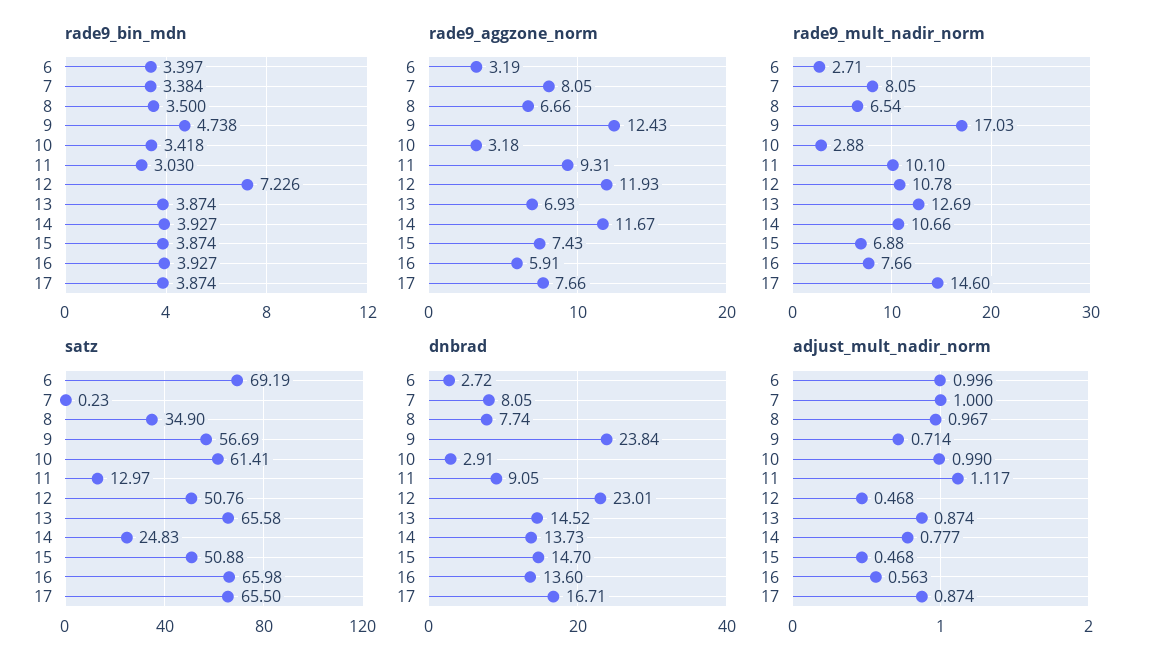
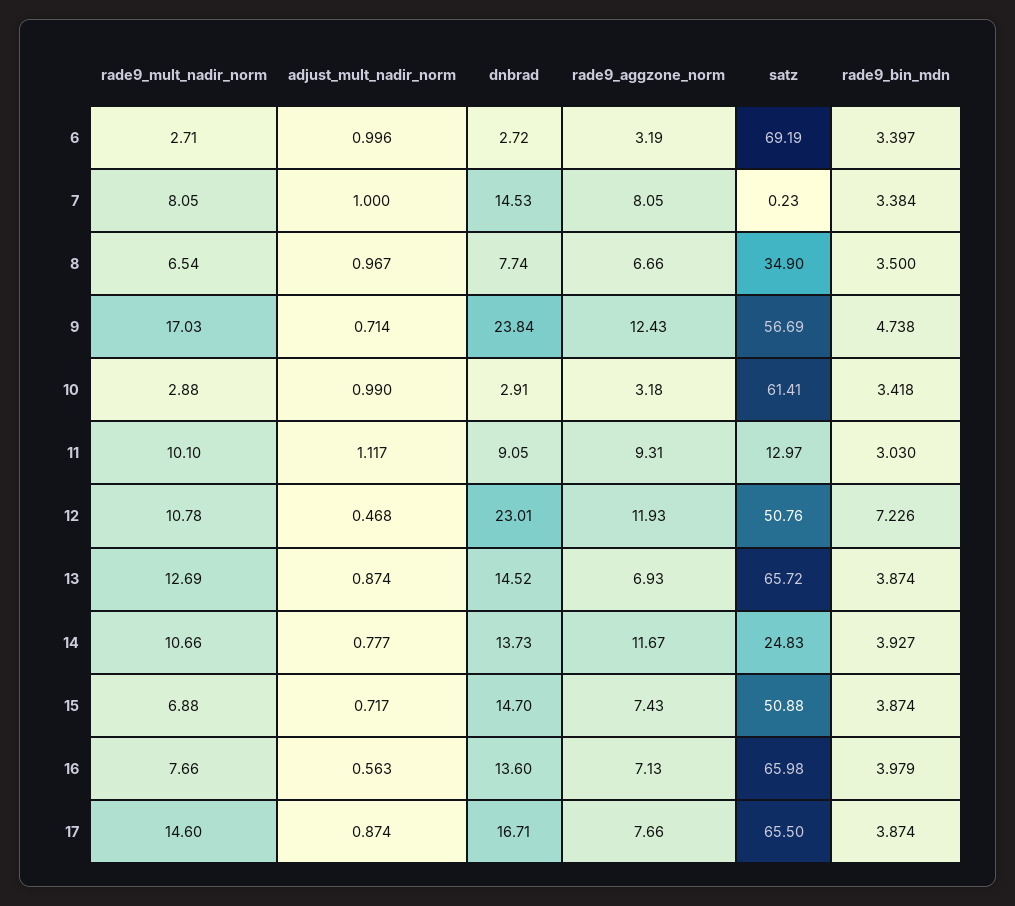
  {
    "rade9_bin_mdn": {
      "6": 3.397,
      "7": 3.384,
      "8": 3.5,
      "9": 4.738,
      "10": 3.418,
      "11": 3.03,
      "12": 7.226,
      "13": 3.874,
      "14": 3.927,
      "15": 3.874,
-     "16": 3.927,
+     "16": 3.979,
      "17": 3.874
    },
    "rade9_aggzone_norm": {
      "6": 3.19,
      "7": 8.05,
      "8": 6.66,
      "9": 12.43,
      "10": 3.18,
      "11": 9.31,
      "12": 11.93,
      "13": 6.93,
      "14": 11.67,
      "15": 7.43,
-     "16": 5.91,
+     "16": 7.13,
      "17": 7.66
    },
    "rade9_mult_nadir_norm": {
      "6": 2.71,
      "7": 8.05,
      "8": 6.54,
      "9": 17.03,
      "10": 2.88,
      "11": 10.1,
      "12": 10.78,
      "13": 12.69,
      "14": 10.66,
      "15": 6.88,
      "16": 7.66,
      "17": 14.6
    },
    "satz": {
      "6": 69.19,
      "7": 0.23,
      "8": 34.9,
      "9": 56.69,
      "10": 61.41,
      "11": 12.97,
      "12": 50.76,
-     "13": 65.58,
+     "13": 65.72,
      "14": 24.83,
      "15": 50.88,
      "16": 65.98,
      "17": 65.5
    },
    "dnbrad": {
      "6": 2.72,
-     "7": 8.05,
+     "7": 14.53,
      "8": 7.74,
      "9": 23.84,
      "10": 2.91,
      "11": 9.05,
      "12": 23.01,
      "13": 14.52,
      "14": 13.73,
      "15": 14.7,
      "16": 13.6,
      "17": 16.71
    },
    "adjust_mult_nadir_norm": {
      "6": 0.996,
      "7": 1,
      "8": 0.967,
      "9": 0.714,
      "10": 0.99,
      "11": 1.117,
      "12": 0.468,
      "13": 0.874,
      "14": 0.777,
-     "15": 0.468,
+     "15": 0.717,
      "16": 0.563,
      "17": 0.874
    }
  }

